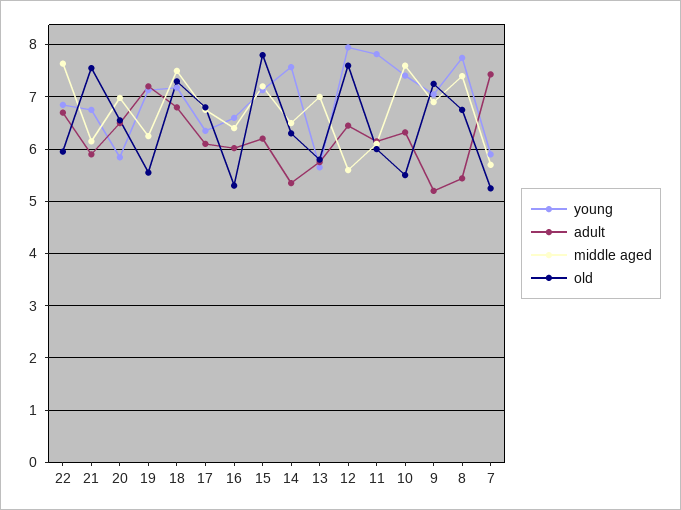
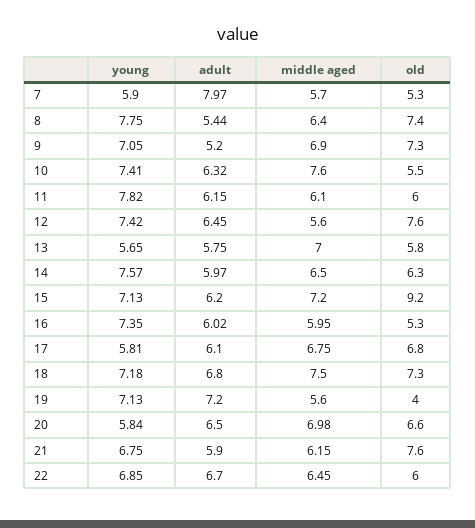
  {
    "young": {
      "22": 6.85,
      "21": 6.75,
      "20": 5.84,
      "19": 7.13,
      "18": 7.18,
-     "17": 6.4,
+     "17": 5.81,
-     "16": 6.6,
+     "16": 7.35,
      "15": 7.13,
      "14": 7.57,
      "13": 5.65,
-     "12": 8,
+     "12": 7.42,
      "11": 7.82,
      "10": 7.41,
      "9": 7.05,
      "8": 7.75,
      "7": 5.9
    },
    "adult": {
      "22": 6.7,
      "21": 5.9,
      "20": 6.5,
      "19": 7.2,
      "18": 6.8,
      "17": 6.1,
      "16": 6.02,
      "15": 6.2,
-     "14": 5.4,
+     "14": 5.97,
      "13": 5.75,
      "12": 6.45,
      "11": 6.15,
      "10": 6.32,
      "9": 5.2,
      "8": 5.44,
-     "7": 7.4
+     "7": 7.97
    },
    "middle aged": {
-     "22": 7.6,
+     "22": 6.45,
      "21": 6.15,
      "20": 6.98,
-     "19": 6.2,
+     "19": 5.6,
      "18": 7.5,
      "17": 6.75,
-     "16": 6.4,
+     "16": 5.95,
      "15": 7.2,
      "14": 6.5,
      "13": 7,
      "12": 5.6,
      "11": 6.1,
      "10": 7.6,
      "9": 6.9,
-     "8": 7.4,
+     "8": 6.4,
      "7": 5.7
    },
    "old": {
      "22": 6,
      "21": 7.6,
      "20": 6.6,
-     "19": 5.6,
+     "19": 4,
      "18": 7.3,
      "17": 6.8,
      "16": 5.3,
-     "15": 7.8,
+     "15": 9.2,
      "14": 6.3,
      "13": 5.8,
      "12": 7.6,
      "11": 6,
      "10": 5.5,
      "9": 7.3,
-     "8": 6.8,
+     "8": 7.4,
      "7": 5.3
    }
  }

